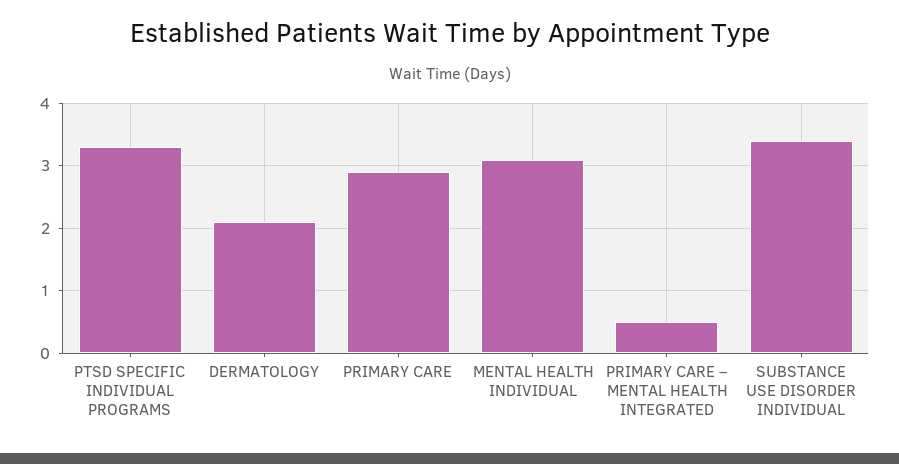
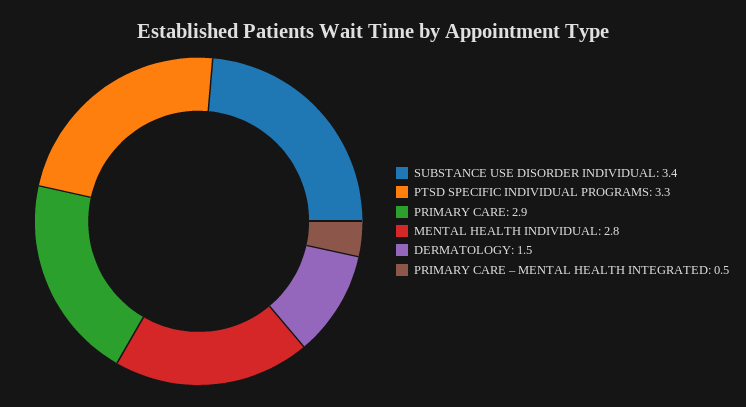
  {
    "PTSD SPECIFIC INDIVIDUAL PROGRAMS": 3.3,
-   "DERMATOLOGY": 2.1,
+   "DERMATOLOGY": 1.5,
    "PRIMARY CARE": 2.9,
-   "MENTAL HEALTH INDIVIDUAL": 3.1,
+   "MENTAL HEALTH INDIVIDUAL": 2.8,
    "PRIMARY CARE – MENTAL HEALTH INTEGRATED": 0.5,
    "SUBSTANCE USE DISORDER INDIVIDUAL": 3.4
  }

